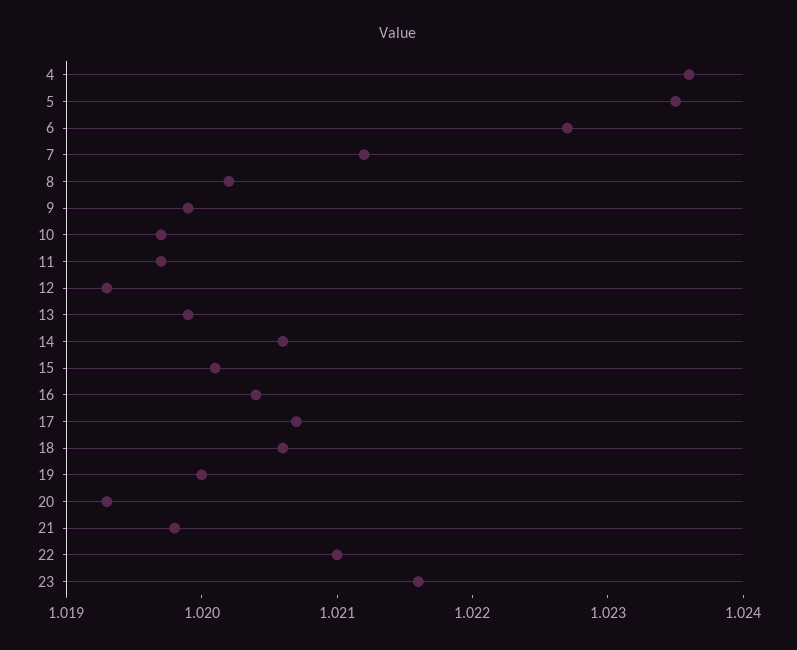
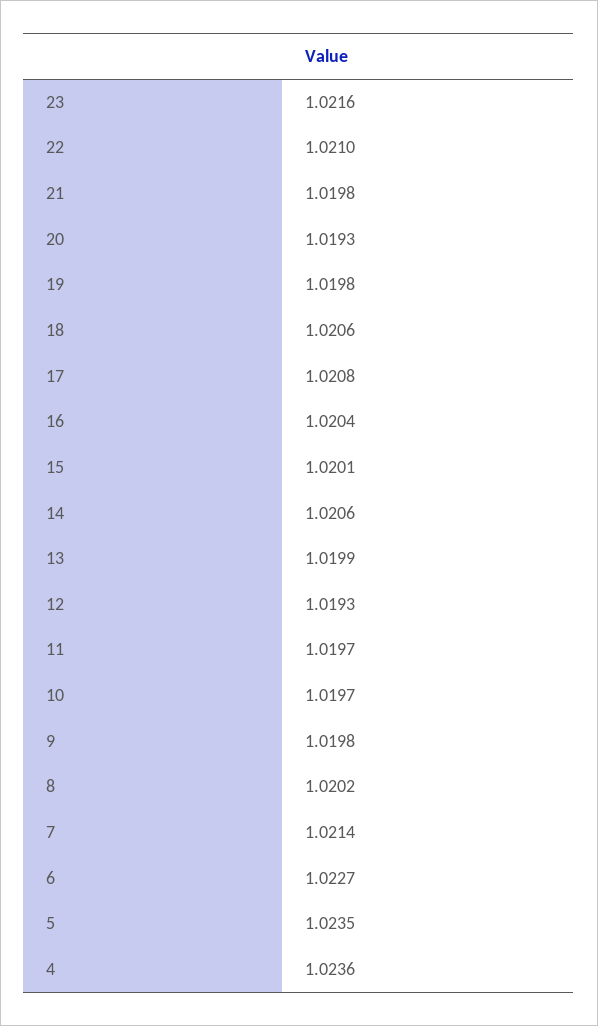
  {
    "4": 1.0236,
    "5": 1.0235,
    "6": 1.0227,
-   "7": 1.0212,
+   "7": 1.0214,
    "8": 1.0202,
-   "9": 1.0199,
+   "9": 1.0198,
    "10": 1.0197,
    "11": 1.0197,
    "12": 1.0193,
    "13": 1.0199,
    "14": 1.0206,
    "15": 1.0201,
    "16": 1.0204,
-   "17": 1.0207,
+   "17": 1.0208,
    "18": 1.0206,
-   "19": 1.02,
+   "19": 1.0198,
    "20": 1.0193,
    "21": 1.0198,
    "22": 1.021,
    "23": 1.0216
  }

